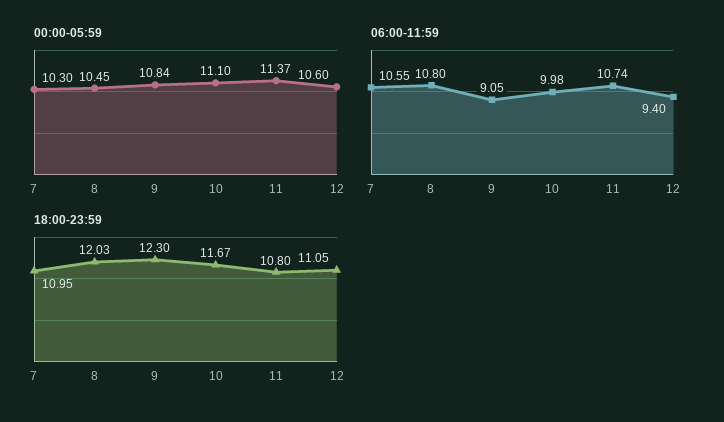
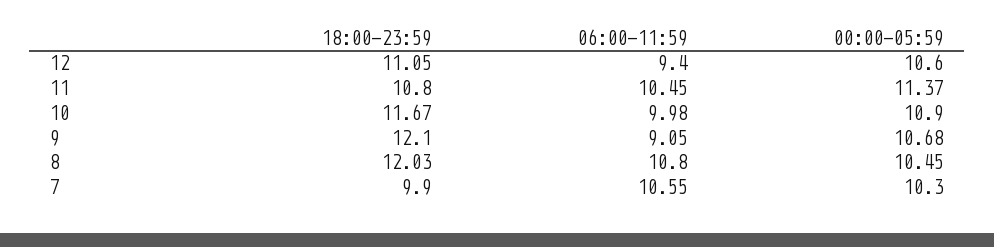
  {
    "00:00-05:59": {
      "7": 10.3,
      "8": 10.45,
-     "9": 10.84,
+     "9": 10.68,
-     "10": 11.1,
+     "10": 10.9,
      "11": 11.37,
      "12": 10.6
    },
    "06:00-11:59": {
      "7": 10.55,
      "8": 10.8,
      "9": 9.05,
      "10": 9.98,
-     "11": 10.74,
+     "11": 10.45,
      "12": 9.4
    },
    "18:00-23:59": {
-     "7": 10.95,
+     "7": 9.9,
      "8": 12.03,
-     "9": 12.3,
+     "9": 12.1,
      "10": 11.67,
      "11": 10.8,
      "12": 11.05
    }
  }

